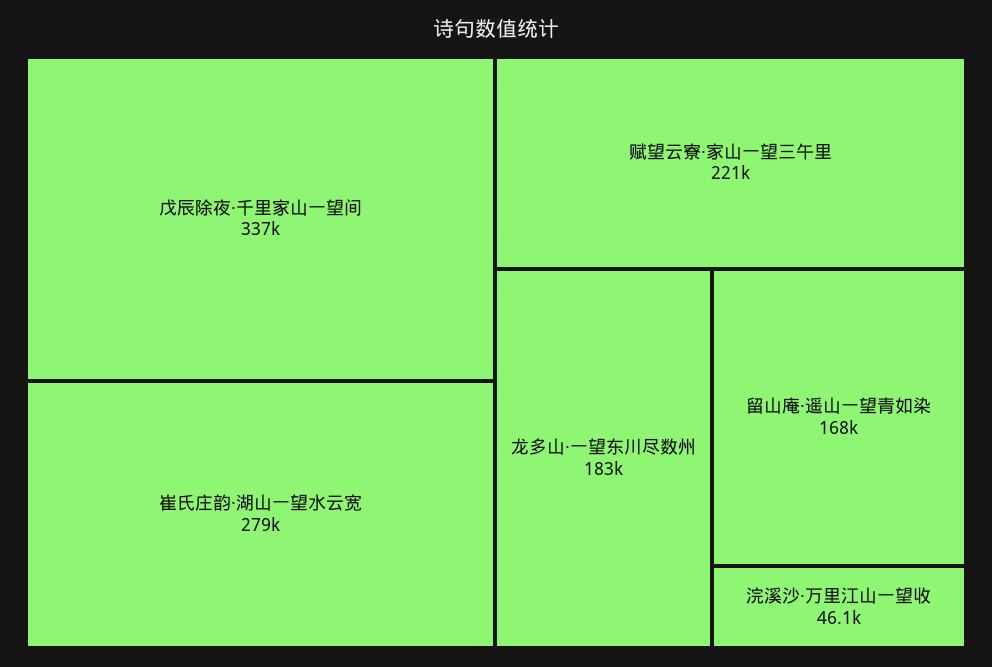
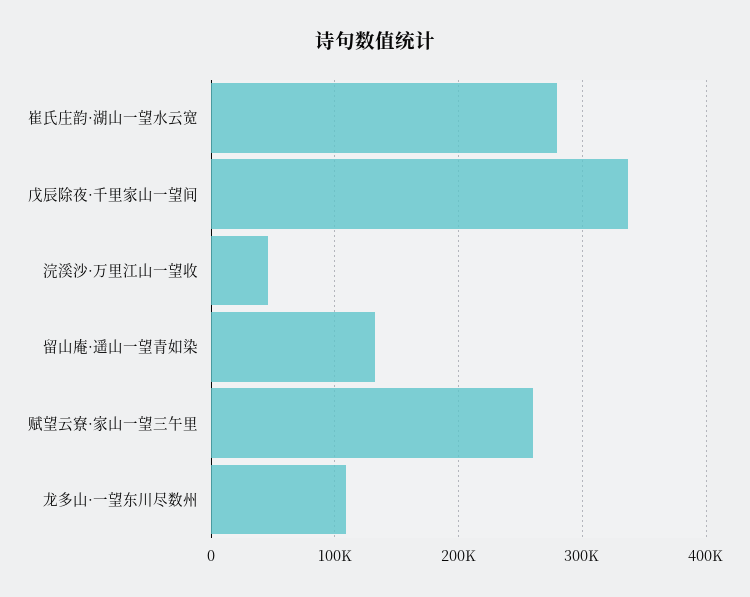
  {
    "戊辰除夜·千里家山一望间": 337000,
    "崔氏庄韵·湖山一望水云宽": 279000,
-   "赋望云寮·家山一望三午里": 221000,
+   "赋望云寮·家山一望三午里": 260000,
-   "龙多山·一望东川尽数州": 183000,
+   "龙多山·一望东川尽数州": 110000,
-   "留山庵·遥山一望青如染": 168000,
+   "留山庵·遥山一望青如染": 130000,
    "浣溪沙·万里江山一望收": 46100
  }

